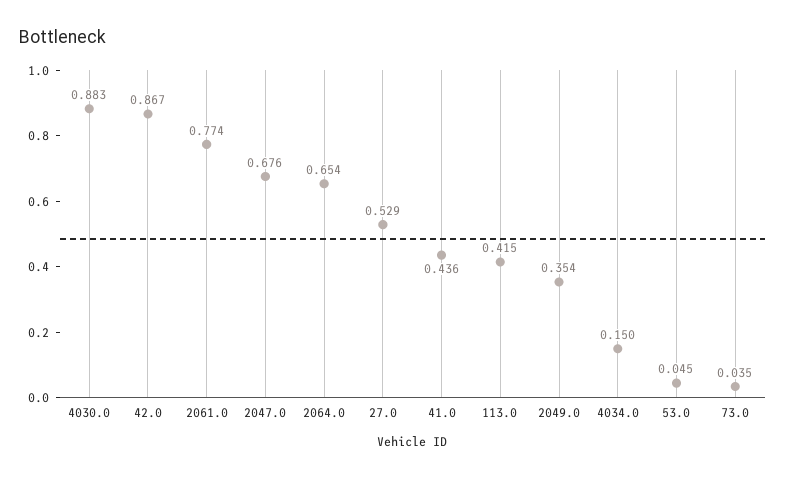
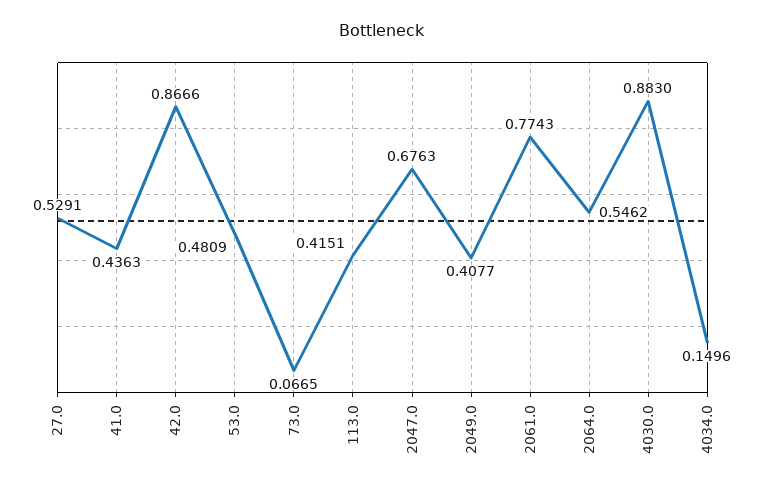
  {
    "4030.0": 0.883,
    "42.0": 0.8666,
    "2061.0": 0.7743,
    "2047.0": 0.6763,
-   "2064.0": 0.654,
+   "2064.0": 0.5462,
    "27.0": 0.5291,
    "41.0": 0.4363,
    "113.0": 0.4151,
-   "2049.0": 0.354,
+   "2049.0": 0.4077,
    "4034.0": 0.1496,
-   "53.0": 0.045,
+   "53.0": 0.4809,
-   "73.0": 0.035
+   "73.0": 0.0665
  }

